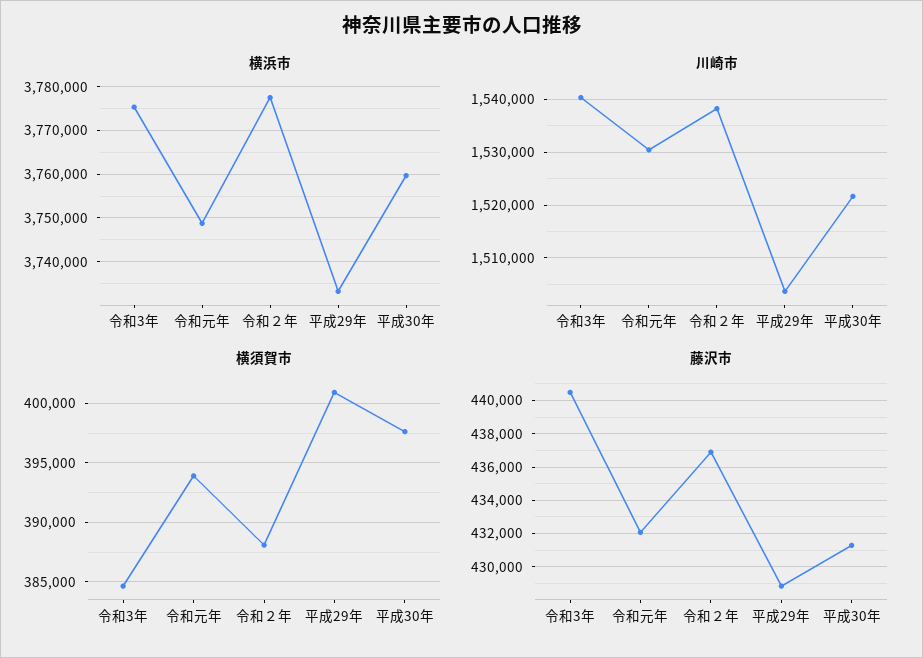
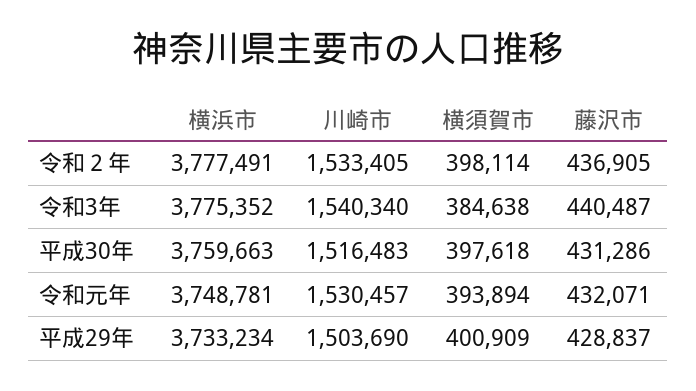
  {
    "横浜市": {
      "令和3年": 3775352,
      "令和元年": 3748781,
      "令和２年": 3777491,
      "平成29年": 3733234,
      "平成30年": 3759663
    },
    "川崎市": {
      "令和3年": 1540340,
      "令和元年": 1530457,
-     "令和２年": 1538000,
+     "令和２年": 1533405,
      "平成29年": 1503690,
-     "平成30年": 1522000
+     "平成30年": 1516483
    },
    "横須賀市": {
      "令和3年": 384638,
      "令和元年": 393894,
-     "令和２年": 388000,
+     "令和２年": 398114,
      "平成29年": 400909,
      "平成30年": 397618
    },
    "藤沢市": {
      "令和3年": 440487,
      "令和元年": 432071,
      "令和２年": 436905,
      "平成29年": 428837,
      "平成30年": 431286
    }
  }

